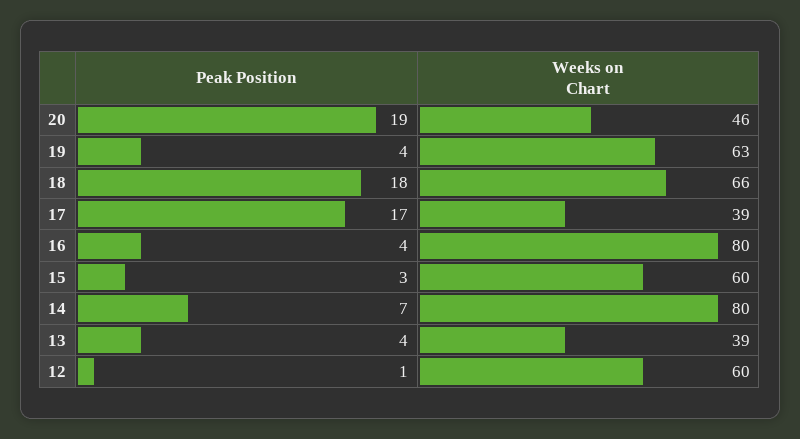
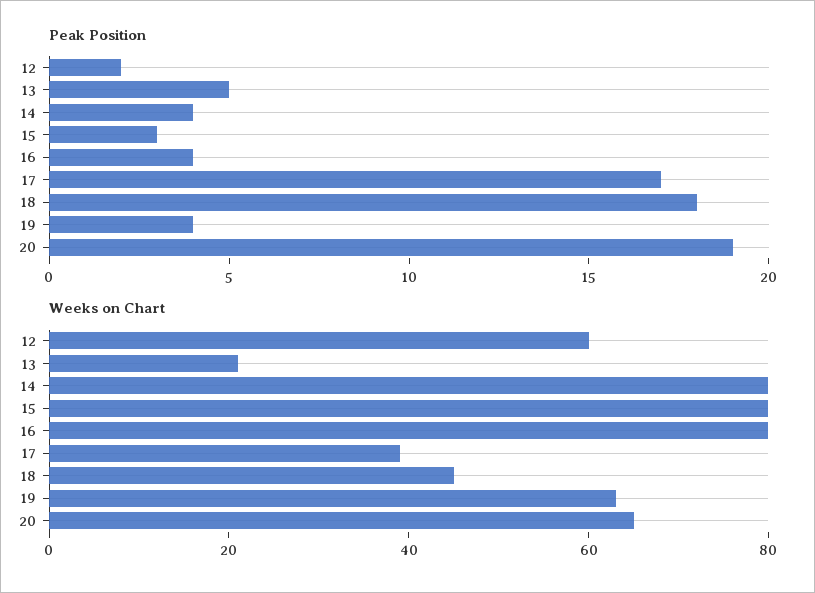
  {
    "Peak Position": {
      "20": 19,
      "19": 4,
      "18": 18,
      "17": 17,
      "16": 4,
      "15": 3,
-     "14": 7,
+     "14": 4,
-     "13": 4,
+     "13": 5,
-     "12": 1
+     "12": 2
    },
    "Weeks on Chart": {
-     "20": 46,
+     "20": 65,
      "19": 63,
-     "18": 66,
+     "18": 45,
      "17": 39,
      "16": 80,
-     "15": 60,
+     "15": 80,
      "14": 80,
-     "13": 39,
+     "13": 20,
      "12": 60
    }
  }

